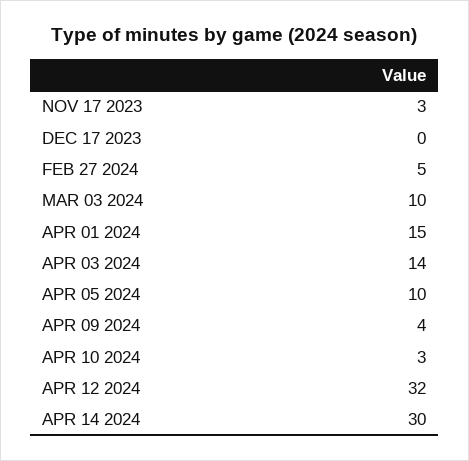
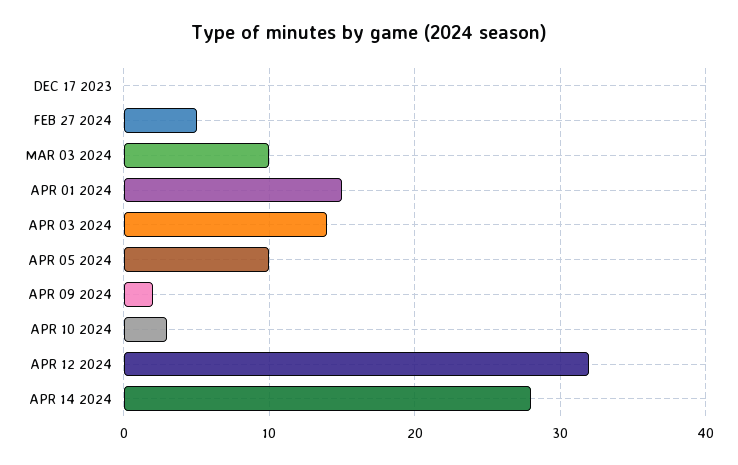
  {
-   "NOV 17 2023": 3,
    "DEC 17 2023": 0,
    "FEB 27 2024": 5,
    "MAR 03 2024": 10,
    "APR 01 2024": 15,
    "APR 03 2024": 14,
    "APR 05 2024": 10,
-   "APR 09 2024": 4,
+   "APR 09 2024": 2,
    "APR 10 2024": 3,
    "APR 12 2024": 32,
-   "APR 14 2024": 30
+   "APR 14 2024": 28
  }

